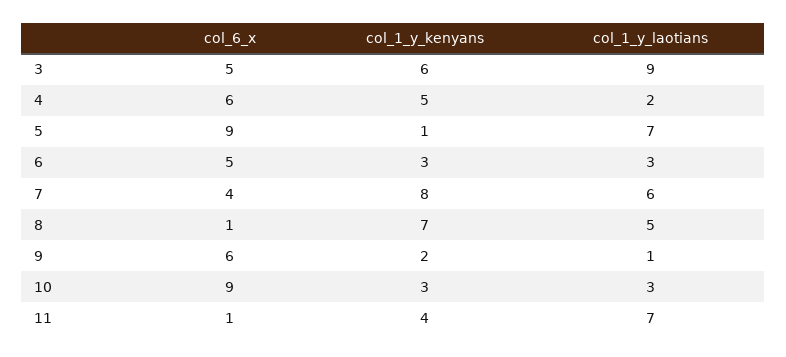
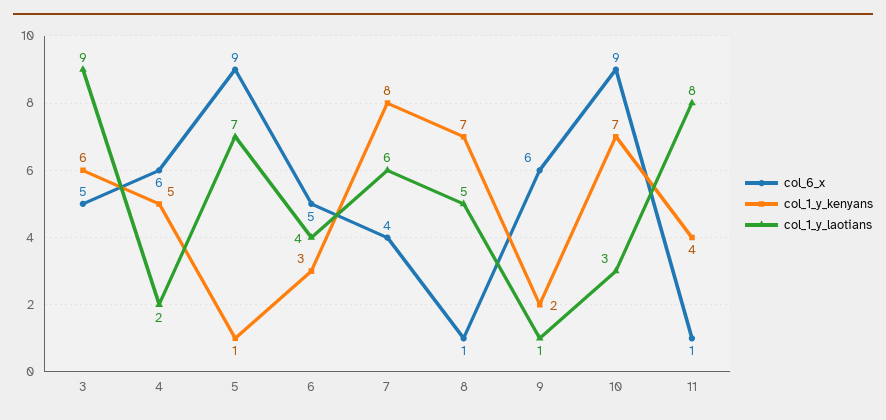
  {
    "col_6_x": {
      "3": 5,
      "4": 6,
      "5": 9,
      "6": 5,
      "7": 4,
      "8": 1,
      "9": 6,
      "10": 9,
      "11": 1
    },
    "col_1_y_kenyans": {
      "3": 6,
      "4": 5,
      "5": 1,
      "6": 3,
      "7": 8,
      "8": 7,
      "9": 2,
-     "10": 3,
+     "10": 7,
      "11": 4
    },
    "col_1_y_laotians": {
      "3": 9,
      "4": 2,
      "5": 7,
-     "6": 3,
+     "6": 4,
      "7": 6,
      "8": 5,
      "9": 1,
      "10": 3,
-     "11": 7
+     "11": 8
    }
  }

